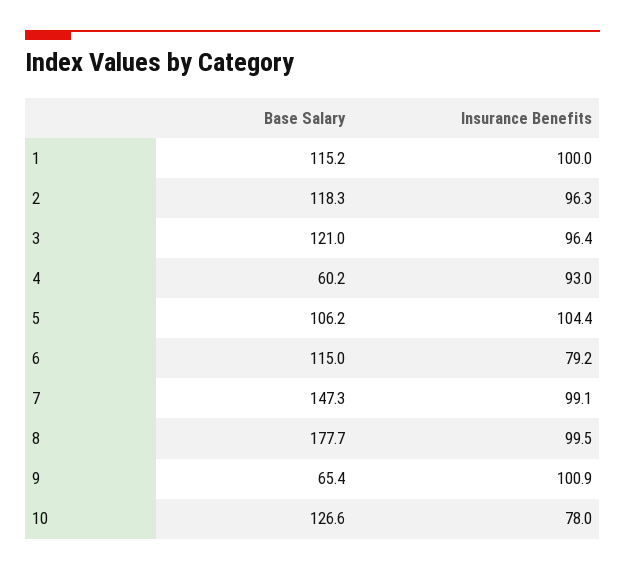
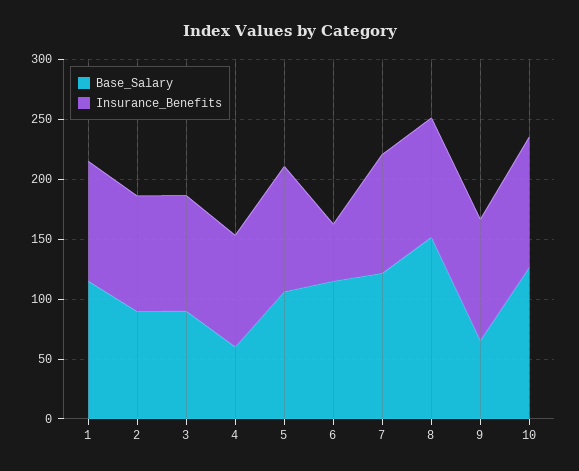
  {
    "Base Salary": {
      "1": 115.2,
-     "2": 118.3,
+     "2": 90,
-     "3": 121,
+     "3": 90,
      "4": 60.2,
      "5": 106.2,
      "6": 115,
-     "7": 147.3,
+     "7": 120,
-     "8": 177.7,
+     "8": 150,
      "9": 65.4,
      "10": 126.6
    },
    "Insurance Benefits": {
      "1": 100,
      "2": 96.3,
      "3": 96.4,
      "4": 93,
      "5": 104.4,
-     "6": 79.2,
+     "6": 50,
      "7": 99.1,
      "8": 99.5,
      "9": 100.9,
-     "10": 78
+     "10": 110
    }
  }

